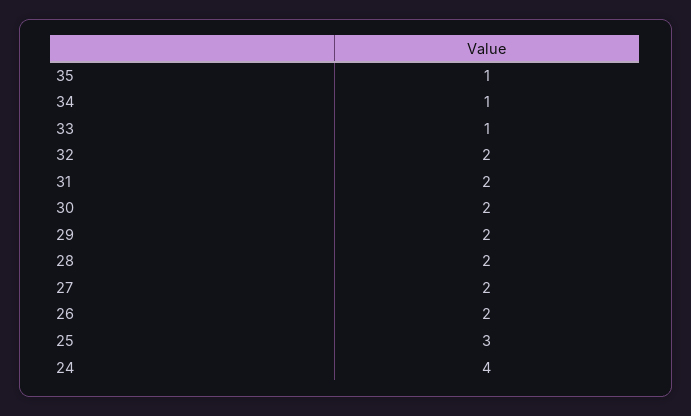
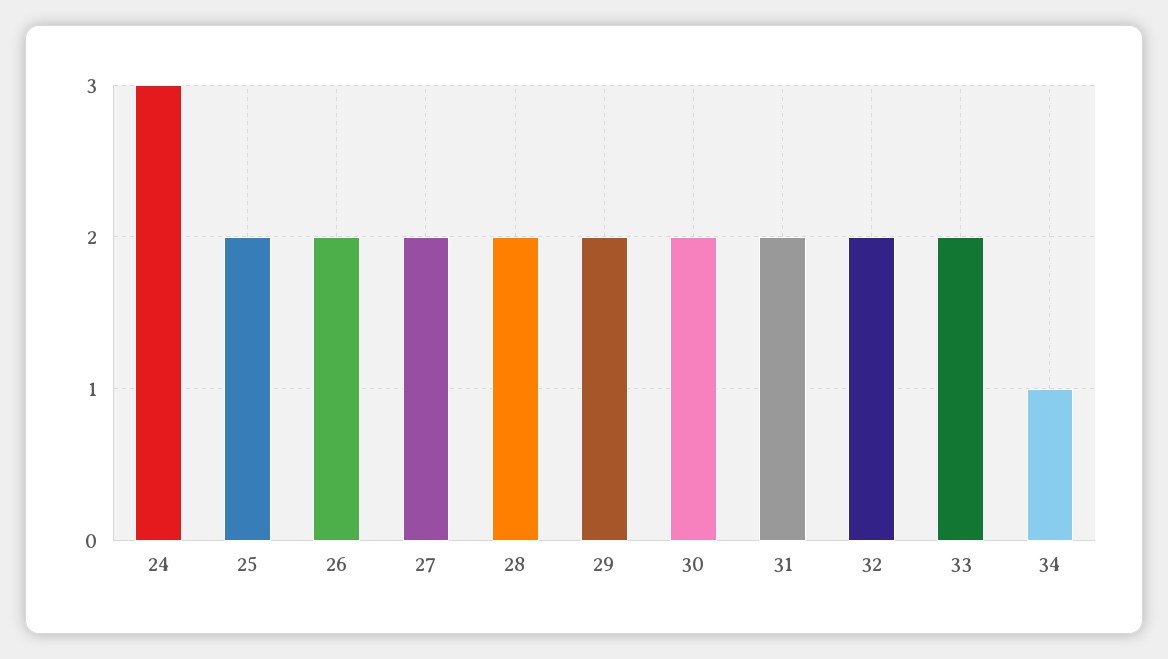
  {
-   "35": 1,
    "34": 1,
-   "33": 1,
+   "33": 2,
    "32": 2,
    "31": 2,
    "30": 2,
    "29": 2,
    "28": 2,
    "27": 2,
    "26": 2,
-   "25": 3,
+   "25": 2,
-   "24": 4
+   "24": 3
  }

